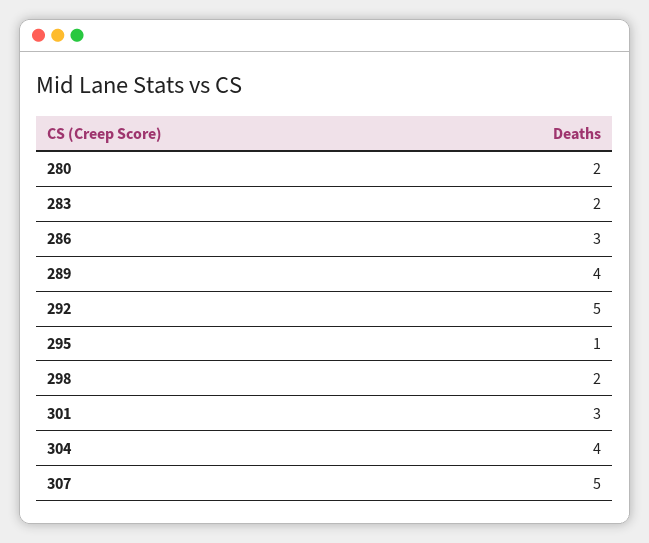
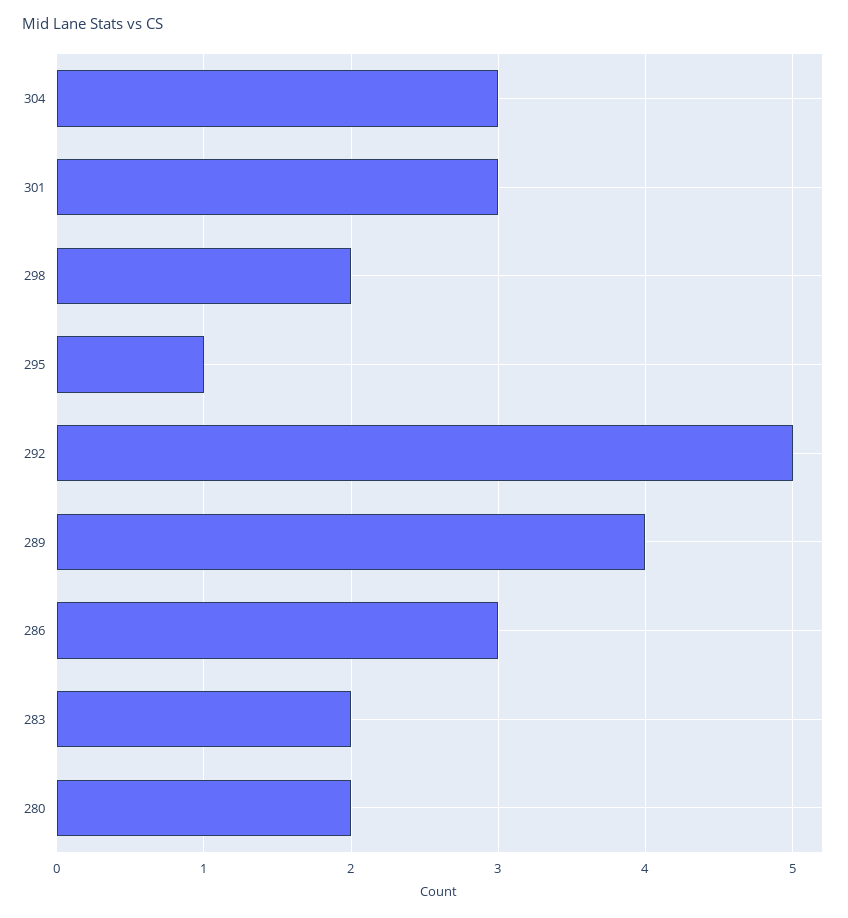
  {
    "280": 2,
    "283": 2,
    "286": 3,
    "289": 4,
    "292": 5,
    "295": 1,
    "298": 2,
    "301": 3,
-   "304": 4,
+   "304": 3
-   "307": 5
  }

